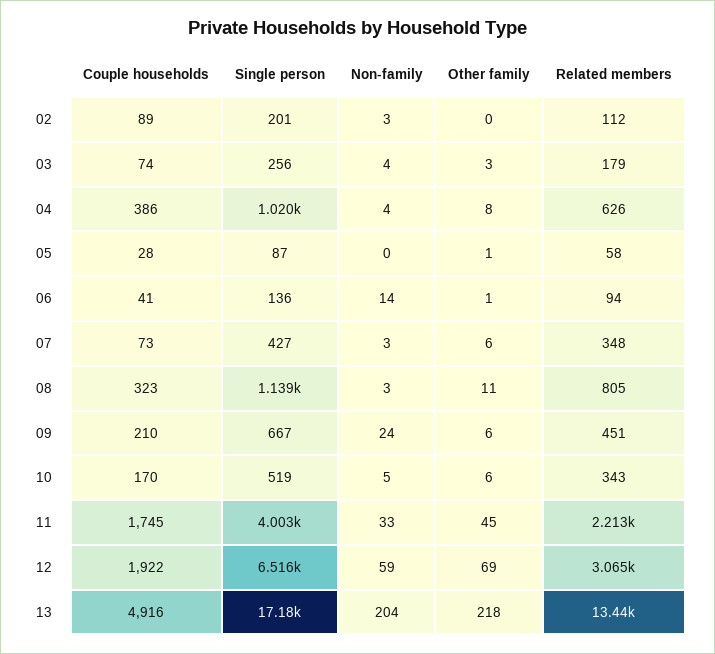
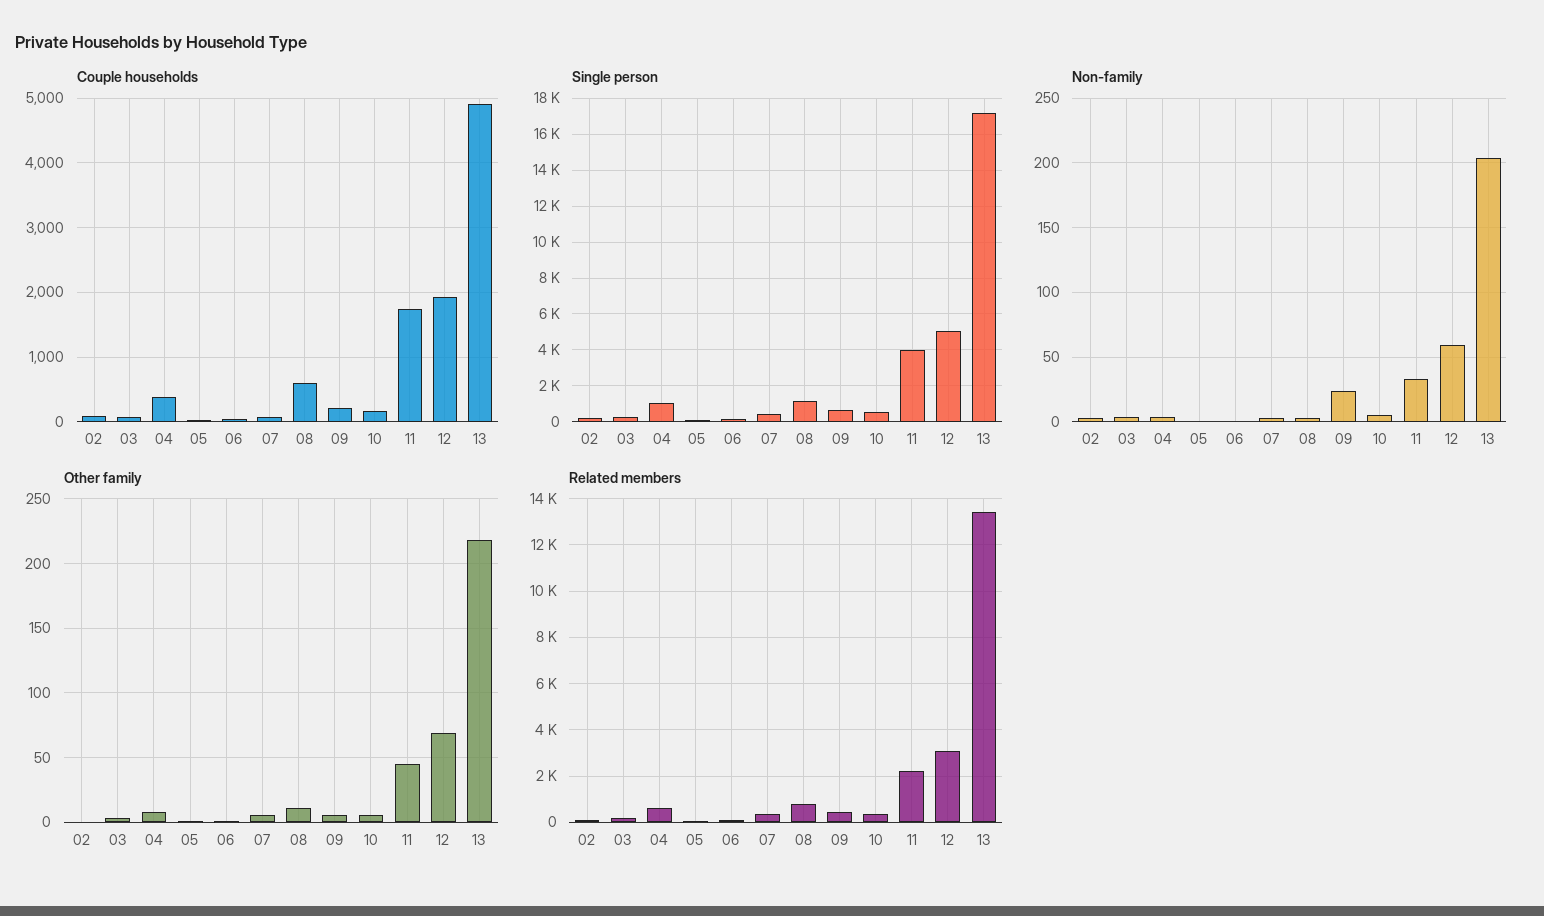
  {
    "Couple households": {
      "02": 89,
      "03": 74,
      "04": 386,
      "05": 28,
      "06": 41,
      "07": 73,
-     "08": 323,
+     "08": 600,
      "09": 210,
      "10": 170,
      "11": 1745,
      "12": 1922,
      "13": 4916
    },
    "Single person": {
      "02": 201,
      "03": 256,
      "04": 1020,
      "05": 87,
      "06": 136,
      "07": 427,
      "08": 1139,
      "09": 667,
      "10": 519,
      "11": 4003,
-     "12": 6516,
+     "12": 5000,
      "13": 17180
    },
    "Non-family": {
      "02": 3,
      "03": 4,
      "04": 4,
      "05": 0,
-     "06": 14,
+     "06": 0,
      "07": 3,
      "08": 3,
      "09": 24,
      "10": 5,
      "11": 33,
      "12": 59,
      "13": 204
    },
    "Other family": {
      "02": 0,
      "03": 3,
      "04": 8,
      "05": 1,
      "06": 1,
      "07": 6,
      "08": 11,
      "09": 6,
      "10": 6,
      "11": 45,
      "12": 69,
      "13": 218
    },
    "Related members": {
      "02": 112,
      "03": 179,
      "04": 626,
      "05": 58,
      "06": 94,
      "07": 348,
      "08": 805,
      "09": 451,
      "10": 343,
      "11": 2213,
      "12": 3065,
      "13": 13440
    }
  }

